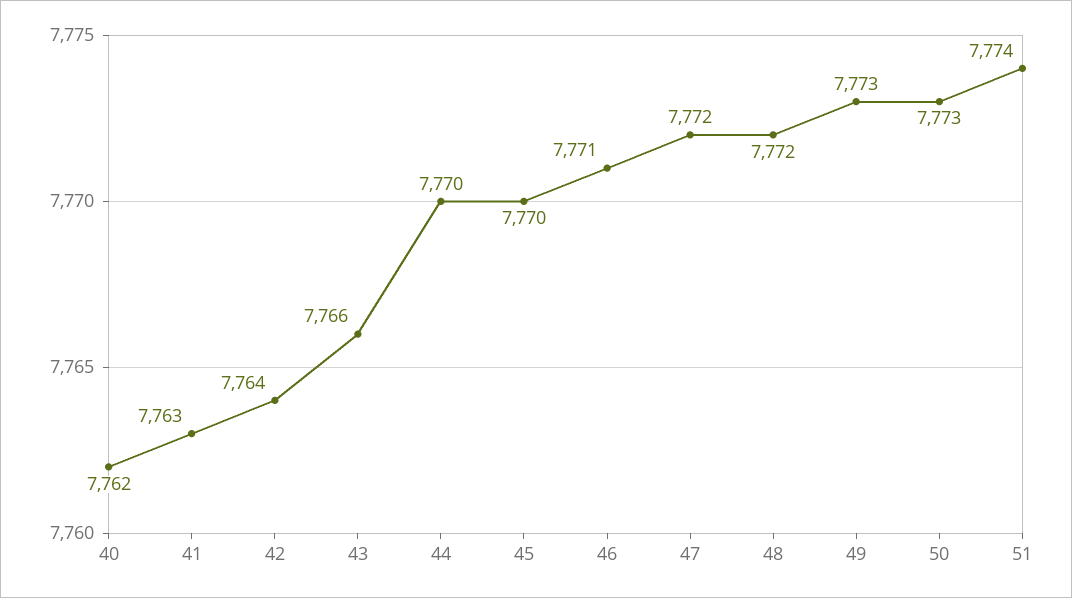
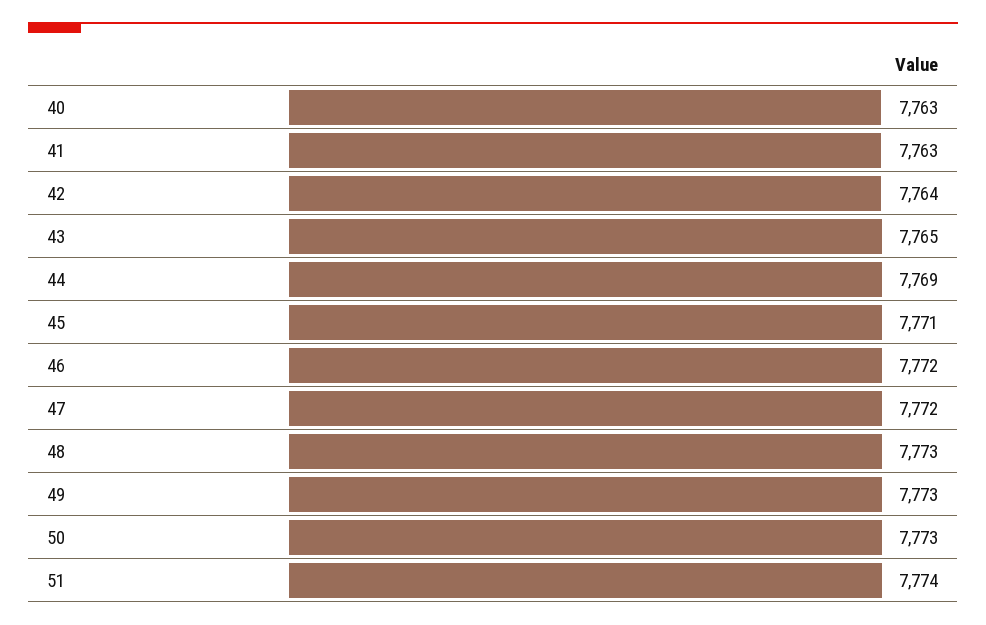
  {
-   "40": 7762,
+   "40": 7763,
    "41": 7763,
    "42": 7764,
-   "43": 7766,
+   "43": 7765,
-   "44": 7770,
+   "44": 7769,
-   "45": 7770,
+   "45": 7771,
-   "46": 7771,
+   "46": 7772,
    "47": 7772,
-   "48": 7772,
+   "48": 7773,
    "49": 7773,
    "50": 7773,
    "51": 7774
  }

